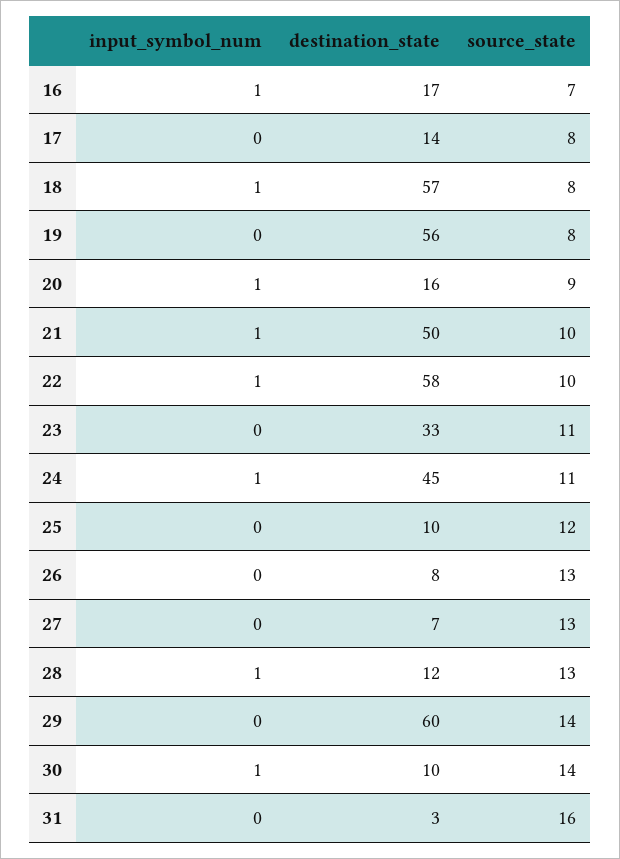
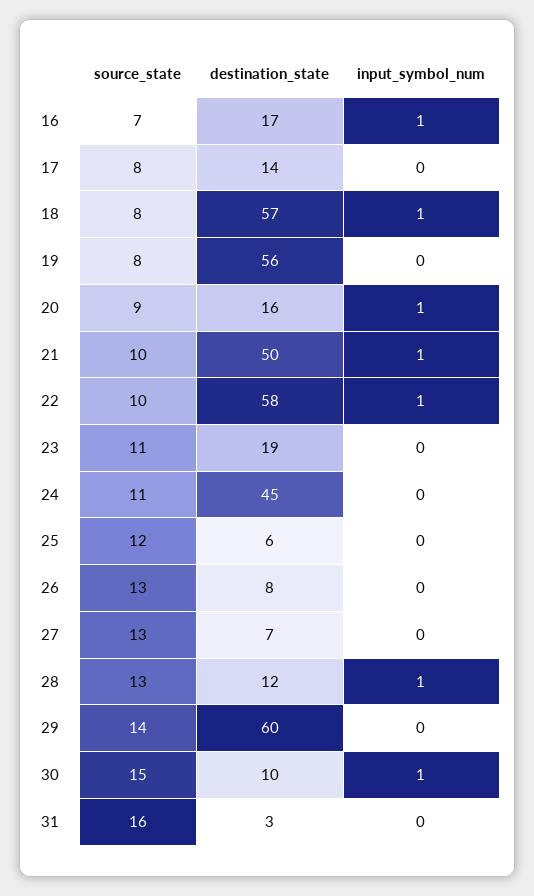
  {
    "input_symbol_num": {
      "16": 1,
      "17": 0,
      "18": 1,
      "19": 0,
      "20": 1,
      "21": 1,
      "22": 1,
      "23": 0,
-     "24": 1,
+     "24": 0,
      "25": 0,
      "26": 0,
      "27": 0,
      "28": 1,
      "29": 0,
      "30": 1,
      "31": 0
    },
    "destination_state": {
      "16": 17,
      "17": 14,
      "18": 57,
      "19": 56,
      "20": 16,
      "21": 50,
      "22": 58,
-     "23": 33,
+     "23": 19,
      "24": 45,
-     "25": 10,
+     "25": 6,
      "26": 8,
      "27": 7,
      "28": 12,
      "29": 60,
      "30": 10,
      "31": 3
    },
    "source_state": {
      "16": 7,
      "17": 8,
      "18": 8,
      "19": 8,
      "20": 9,
      "21": 10,
      "22": 10,
      "23": 11,
      "24": 11,
      "25": 12,
      "26": 13,
      "27": 13,
      "28": 13,
      "29": 14,
-     "30": 14,
+     "30": 15,
      "31": 16
    }
  }

